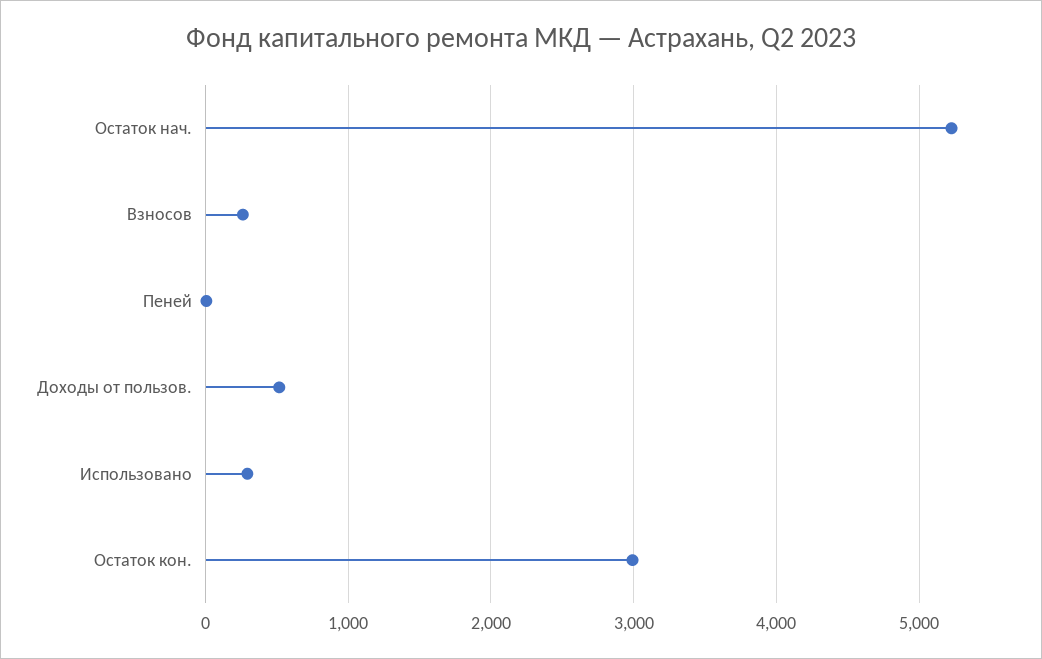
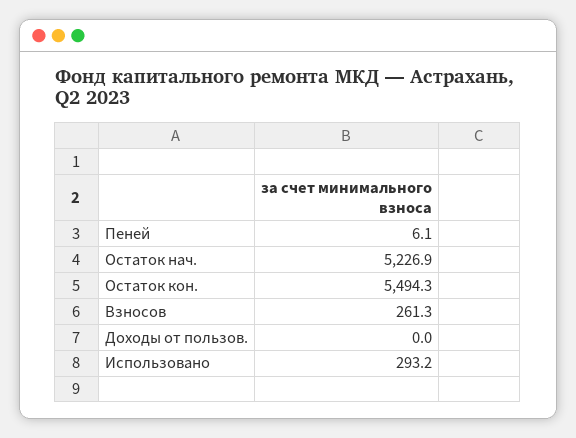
  {
    "Остаток нач.": 5226.9,
    "Взносов": 261.3,
    "Пеней": 6.1,
-   "Доходы от пользов.": 500,
+   "Доходы от пользов.": 0,
    "Использовано": 293.2,
-   "Остаток кон.": 3000
+   "Остаток кон.": 5494.3
  }

